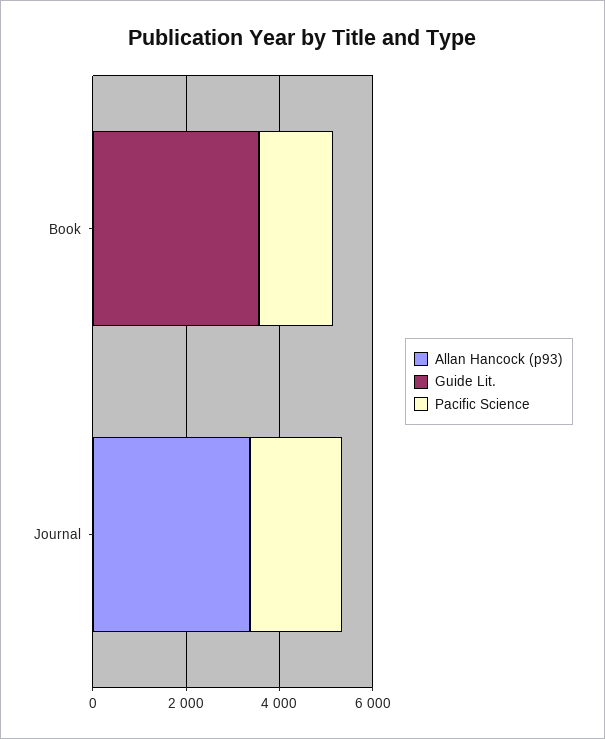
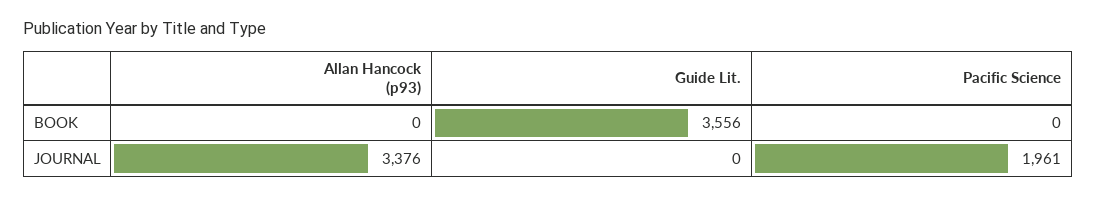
  {
    "Allan Hancock (p93)": {
      "Book": 0,
      "Journal": 3376
    },
    "Guide Lit.": {
      "Book": 3556,
      "Journal": 0
    },
    "Pacific Science": {
-     "Book": 1500,
+     "Book": 0,
      "Journal": 1961
    }
  }

